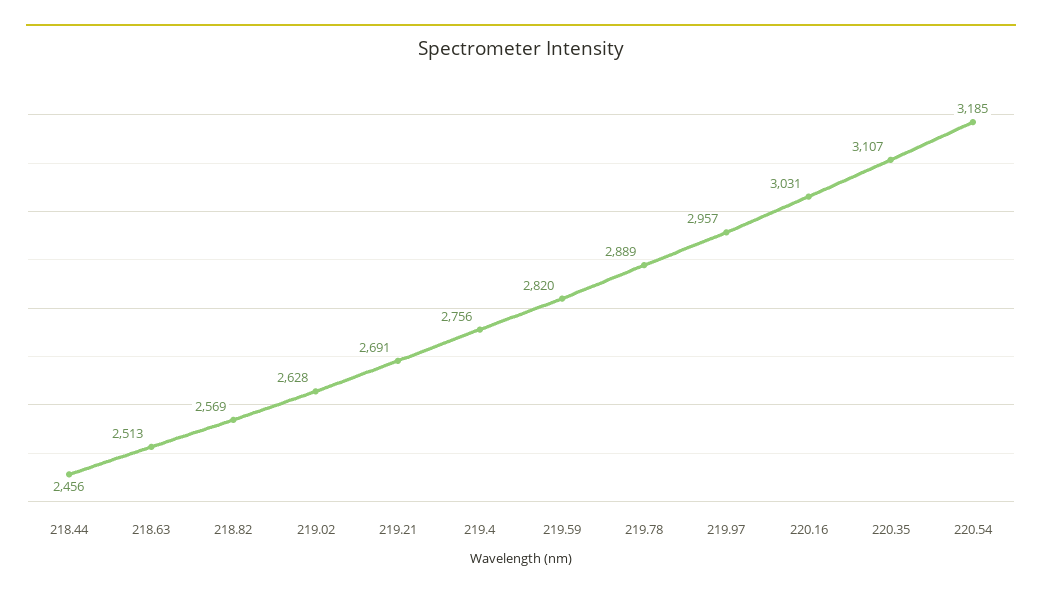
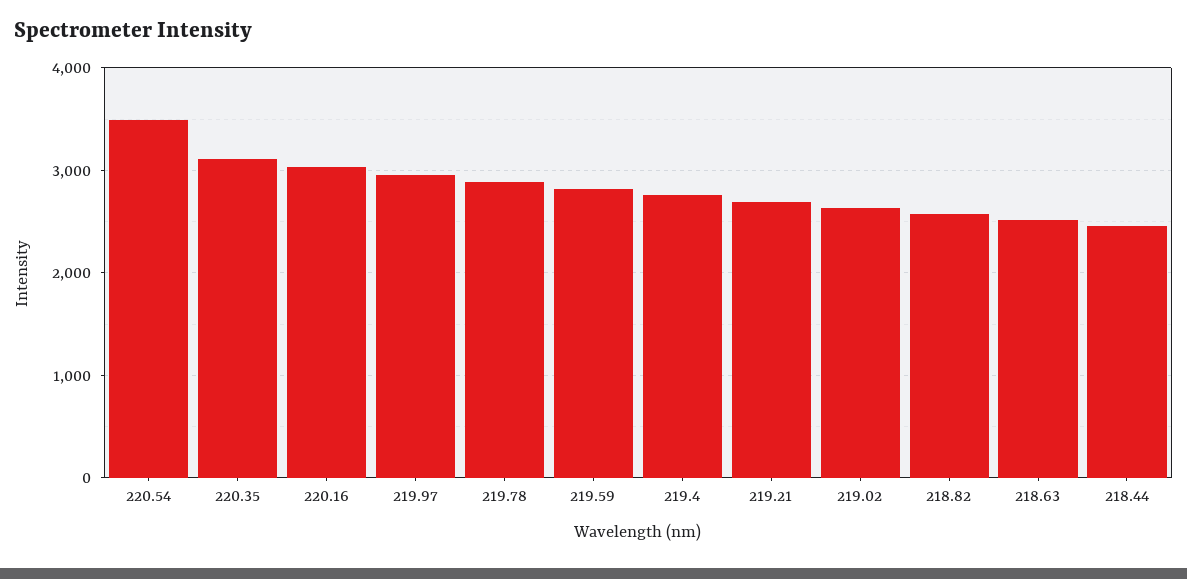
  {
    "218.44": 2456,
    "218.63": 2513,
    "218.82": 2569,
    "219.02": 2628,
    "219.21": 2691,
    "219.4": 2756,
    "219.59": 2820,
    "219.78": 2889,
    "219.97": 2957,
    "220.16": 3031,
    "220.35": 3107,
-   "220.54": 3185
+   "220.54": 3500
  }

